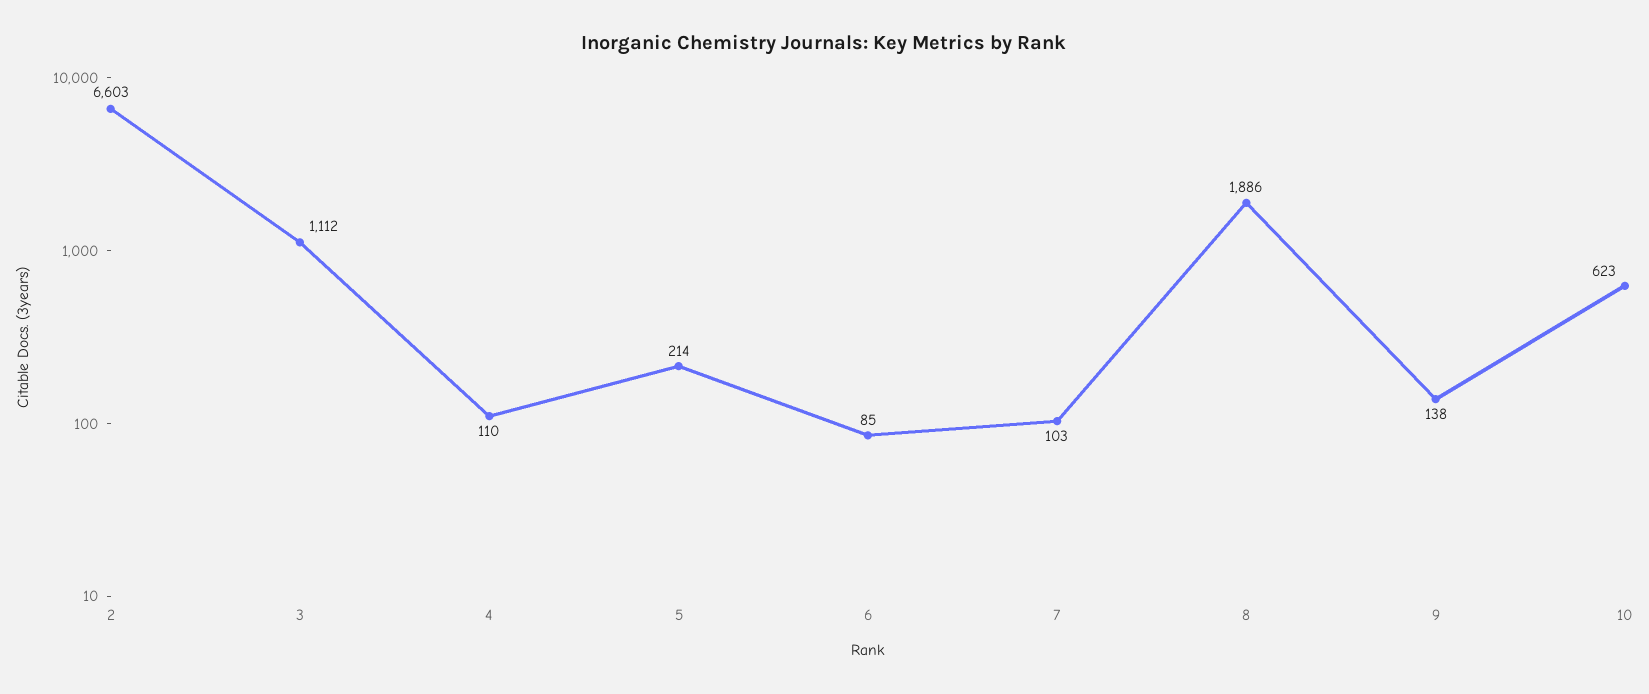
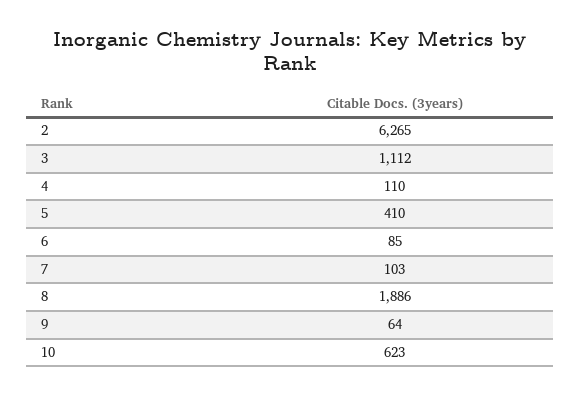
  {
-   "2": 6603,
+   "2": 6265,
    "3": 1112,
    "4": 110,
-   "5": 214,
+   "5": 410,
    "6": 85,
    "7": 103,
    "8": 1886,
-   "9": 138,
+   "9": 64,
    "10": 623
  }

